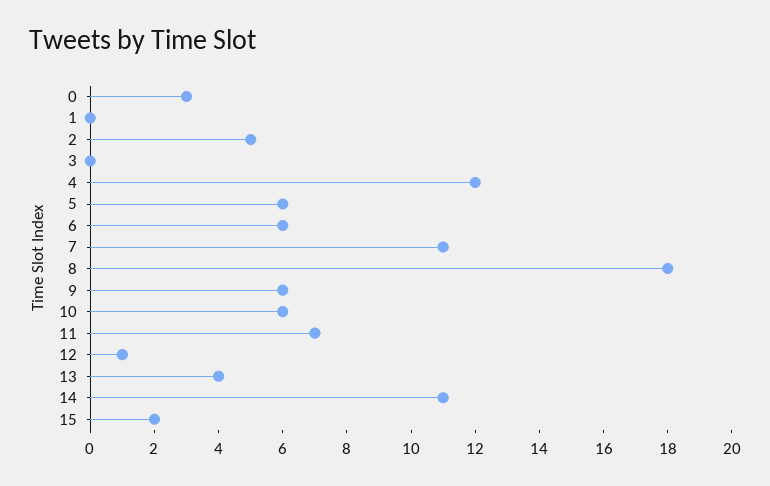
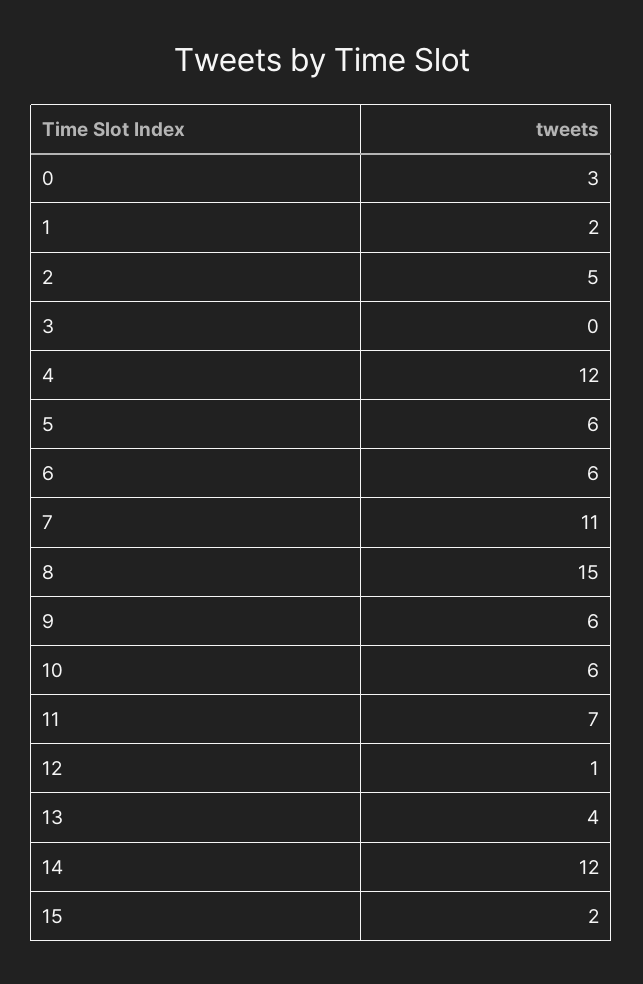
  {
    "0": 3,
-   "1": 0,
+   "1": 2,
    "2": 5,
    "3": 0,
    "4": 12,
    "5": 6,
    "6": 6,
    "7": 11,
-   "8": 18,
+   "8": 15,
    "9": 6,
    "10": 6,
    "11": 7,
    "12": 1,
    "13": 4,
-   "14": 11,
+   "14": 12,
    "15": 2
  }

